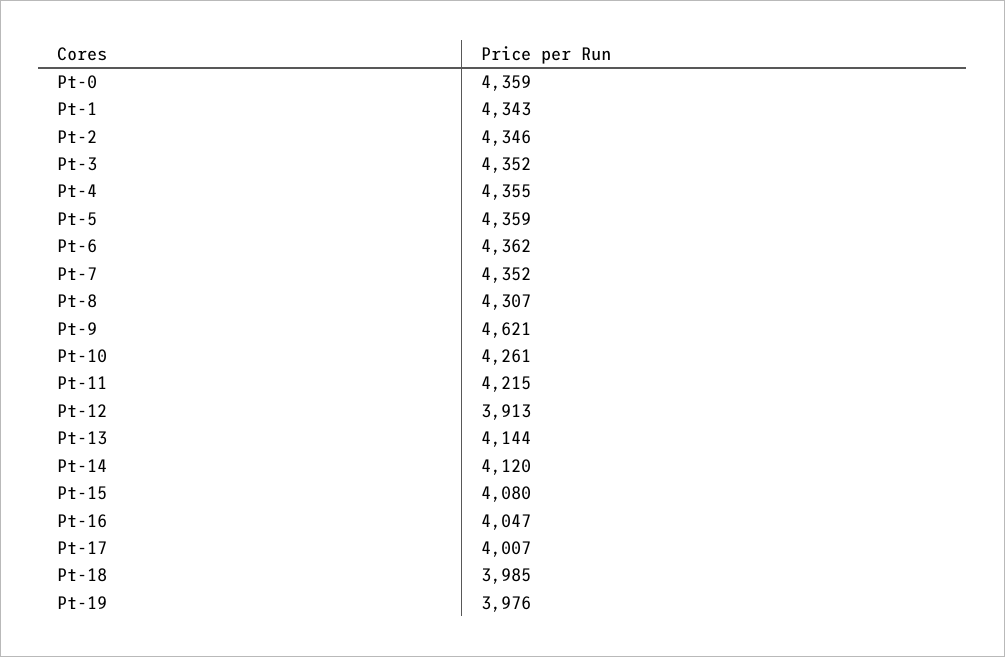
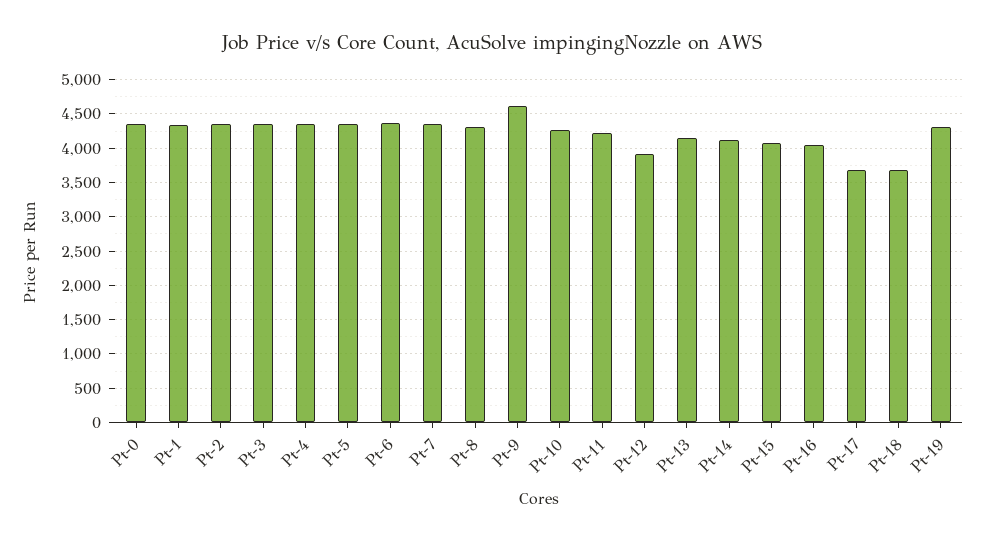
  {
    "Pt-0": 4359,
    "Pt-1": 4343,
    "Pt-2": 4346,
    "Pt-3": 4352,
    "Pt-4": 4355,
    "Pt-5": 4359,
    "Pt-6": 4362,
    "Pt-7": 4352,
    "Pt-8": 4307,
    "Pt-9": 4621,
    "Pt-10": 4261,
    "Pt-11": 4215,
    "Pt-12": 3913,
    "Pt-13": 4144,
    "Pt-14": 4120,
    "Pt-15": 4080,
    "Pt-16": 4047,
-   "Pt-17": 4007,
+   "Pt-17": 3700,
-   "Pt-18": 3985,
+   "Pt-18": 3700,
-   "Pt-19": 3976
+   "Pt-19": 4300
  }

